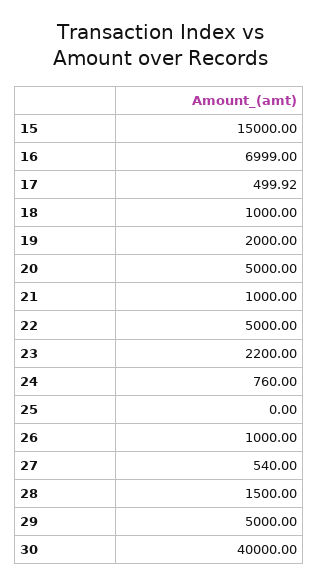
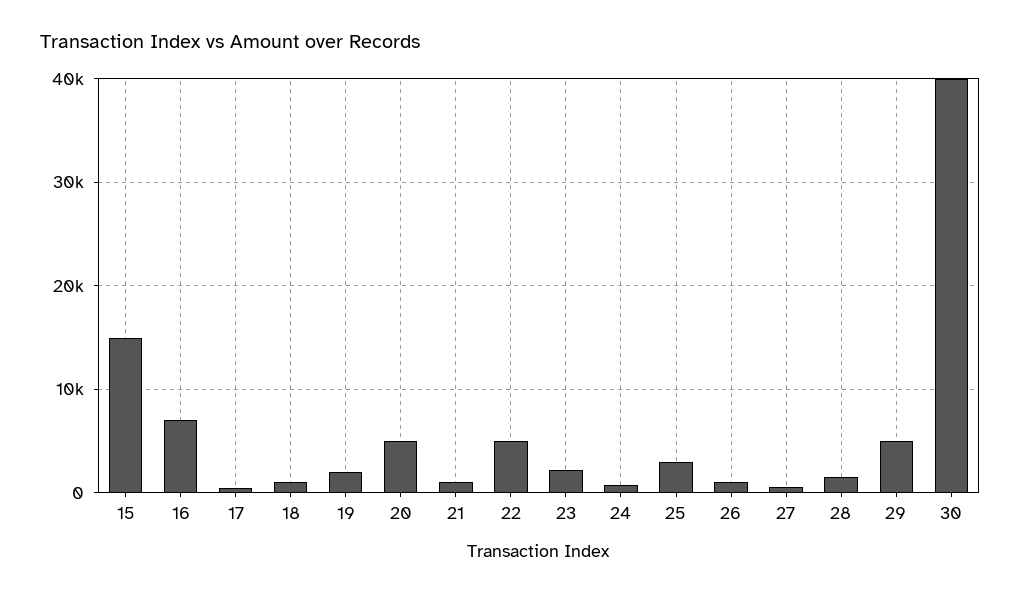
  {
    "15": 15000,
    "16": 6999,
    "17": 499.92,
    "18": 1000,
    "19": 2000,
    "20": 5000,
    "21": 1000,
    "22": 5000,
    "23": 2200,
    "24": 760,
-   "25": 0,
+   "25": 3000,
    "26": 1000,
    "27": 540,
    "28": 1500,
    "29": 5000,
    "30": 40000
  }

